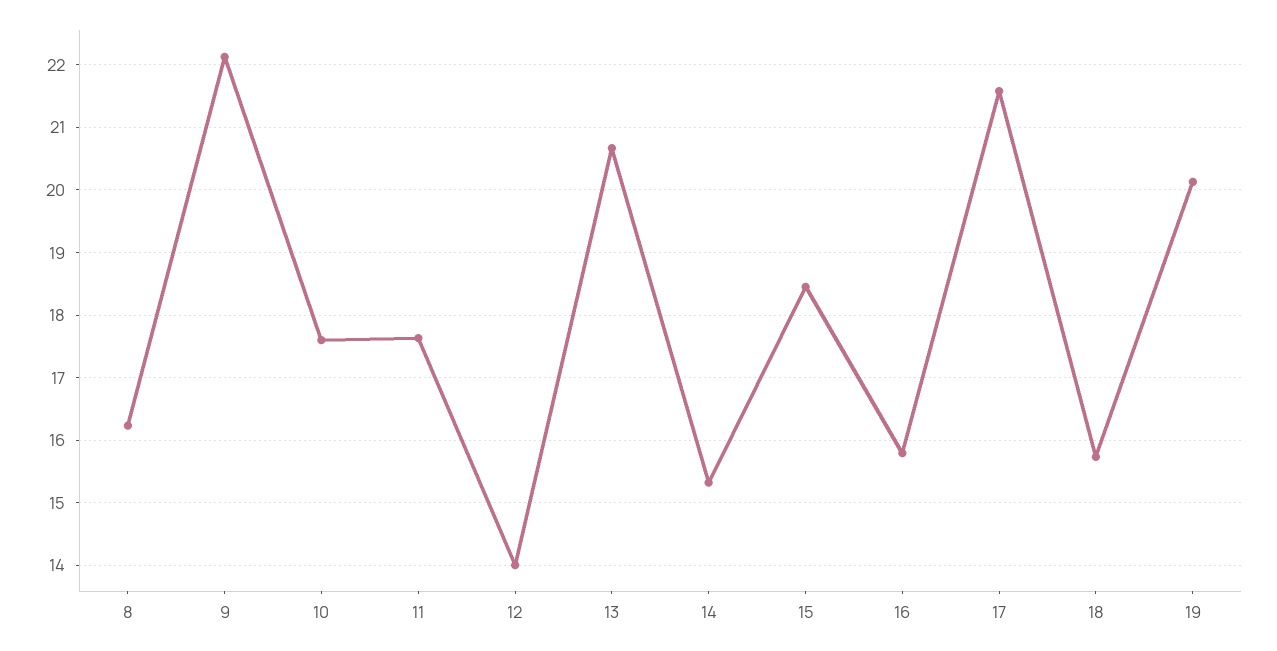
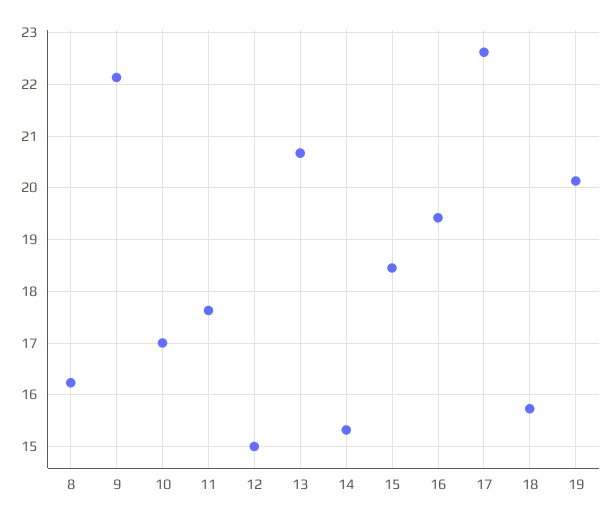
  {
    "8": 16.2,
    "9": 22.1,
-   "10": 17.6,
+   "10": 17,
    "11": 17.6,
-   "12": 14,
+   "12": 15,
    "13": 20.7,
    "14": 15.3,
    "15": 18.5,
-   "16": 15.8,
+   "16": 19.4,
-   "17": 21.6,
+   "17": 22.6,
    "18": 15.7,
    "19": 20.1
  }

